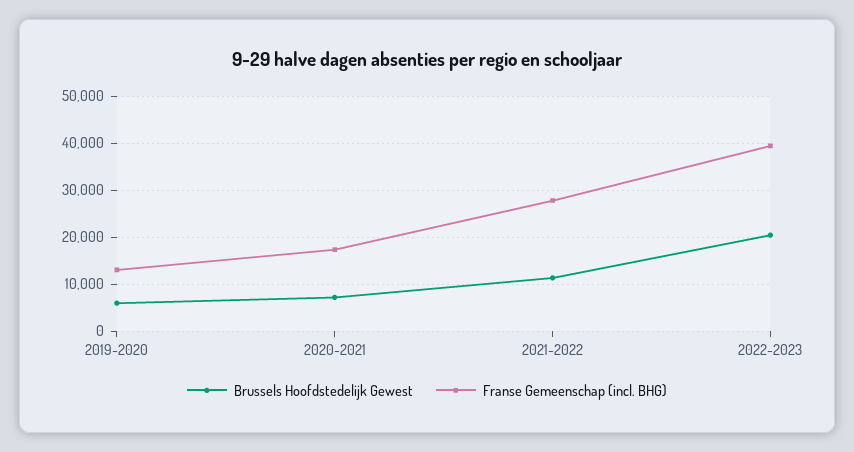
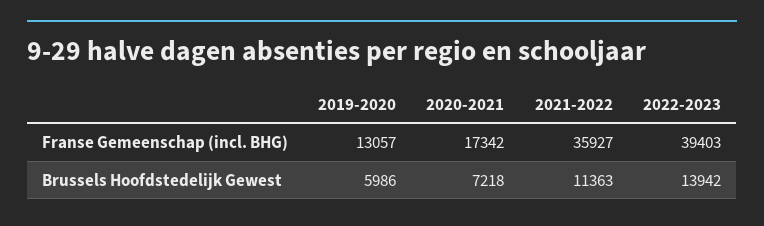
  {
    "Brussels Hoofdstedelijk Gewest": {
      "2019-2020": 5986,
      "2020-2021": 7218,
      "2021-2022": 11363,
-     "2022-2023": 20000
+     "2022-2023": 13942
    },
    "Franse Gemeenschap (incl. BHG)": {
      "2019-2020": 13057,
      "2020-2021": 17342,
-     "2021-2022": 28000,
+     "2021-2022": 35927,
      "2022-2023": 39403
    }
  }

